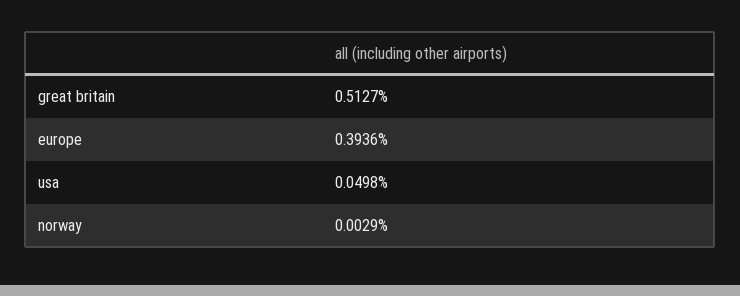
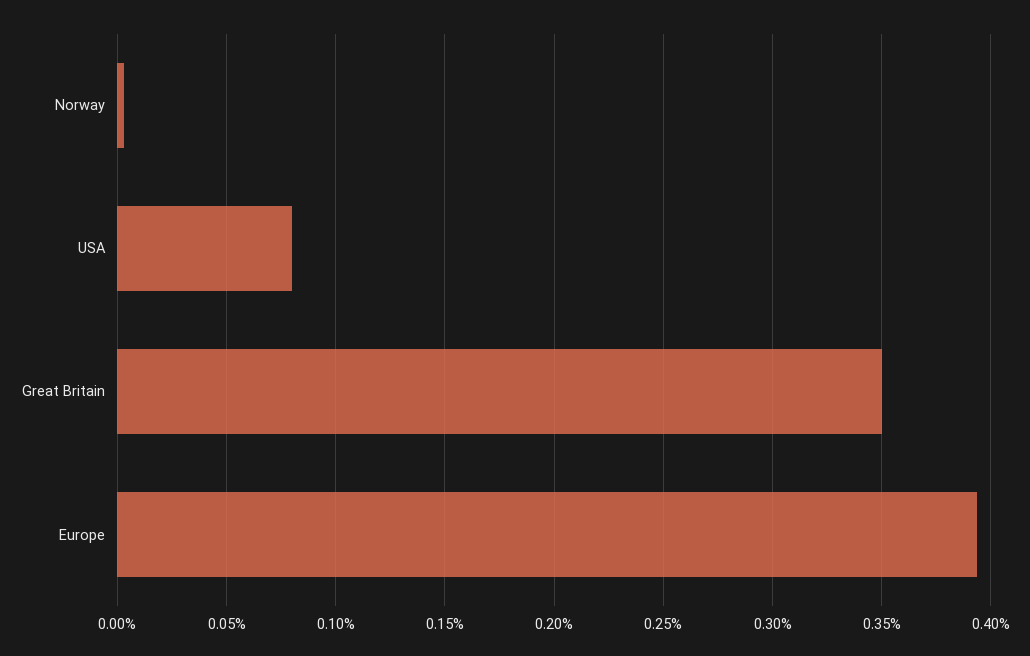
  {
-   "great britain": 0.5127,
+   "great britain": 0.35,
    "europe": 0.3936,
-   "usa": 0.0498,
+   "usa": 0.08,
    "norway": 0.0029
  }

